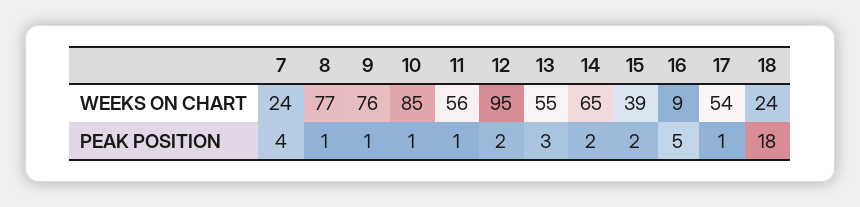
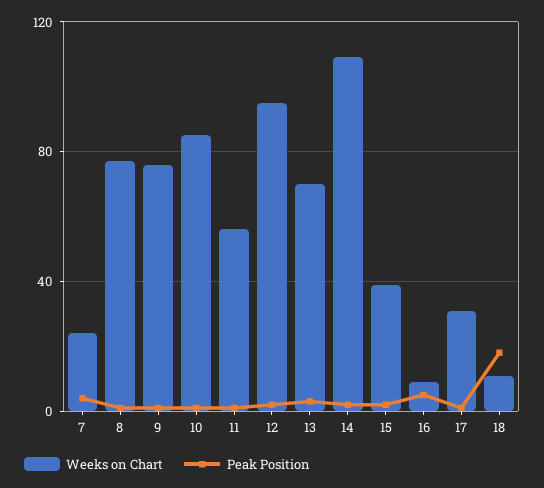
  {
    "WEEKS ON CHART": {
      "7": 24,
      "8": 77,
      "9": 76,
      "10": 85,
      "11": 56,
      "12": 95,
-     "13": 55,
+     "13": 70,
-     "14": 65,
+     "14": 110,
      "15": 39,
      "16": 9,
-     "17": 54,
+     "17": 30,
-     "18": 24
+     "18": 10
    },
    "PEAK POSITION": {
      "7": 4,
      "8": 1,
      "9": 1,
      "10": 1,
      "11": 1,
      "12": 2,
      "13": 3,
      "14": 2,
      "15": 2,
      "16": 5,
      "17": 1,
      "18": 18
    }
  }

